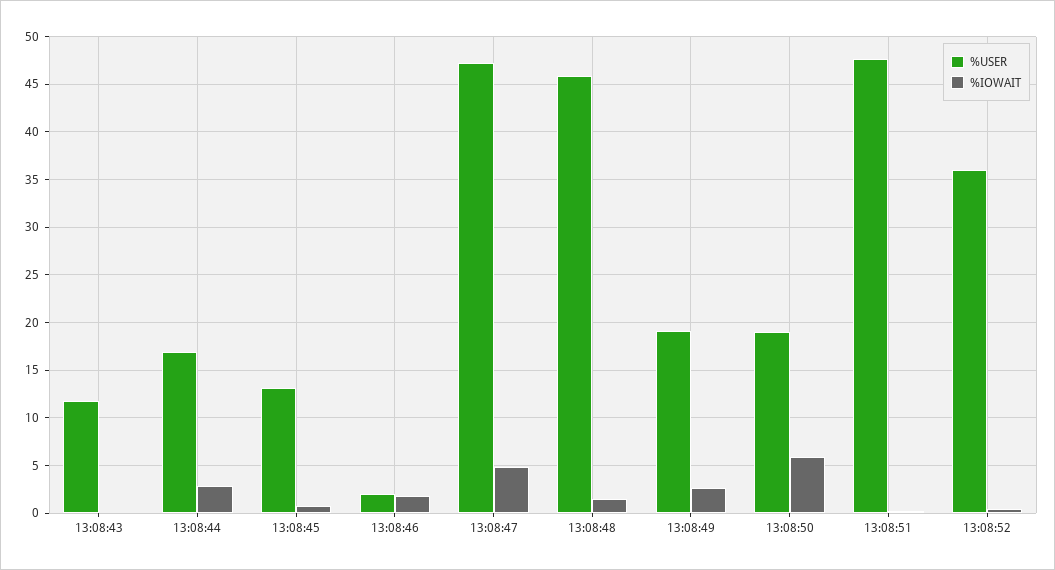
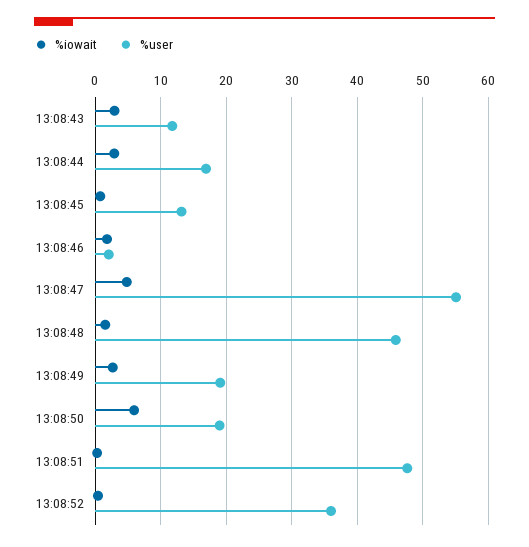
  {
    "%USER": {
      "13:08:43": 12,
      "13:08:44": 17,
      "13:08:45": 13,
      "13:08:46": 2,
-     "13:08:47": 47,
+     "13:08:47": 55,
      "13:08:48": 46,
      "13:08:49": 19,
      "13:08:50": 19,
      "13:08:51": 48,
      "13:08:52": 36
    },
    "%IOWAIT": {
-     "13:08:43": 0,
+     "13:08:43": 3,
      "13:08:44": 3,
      "13:08:45": 1,
      "13:08:46": 2,
      "13:08:47": 5,
      "13:08:48": 2,
      "13:08:49": 3,
      "13:08:50": 6,
      "13:08:51": 0,
      "13:08:52": 0
    }
  }

